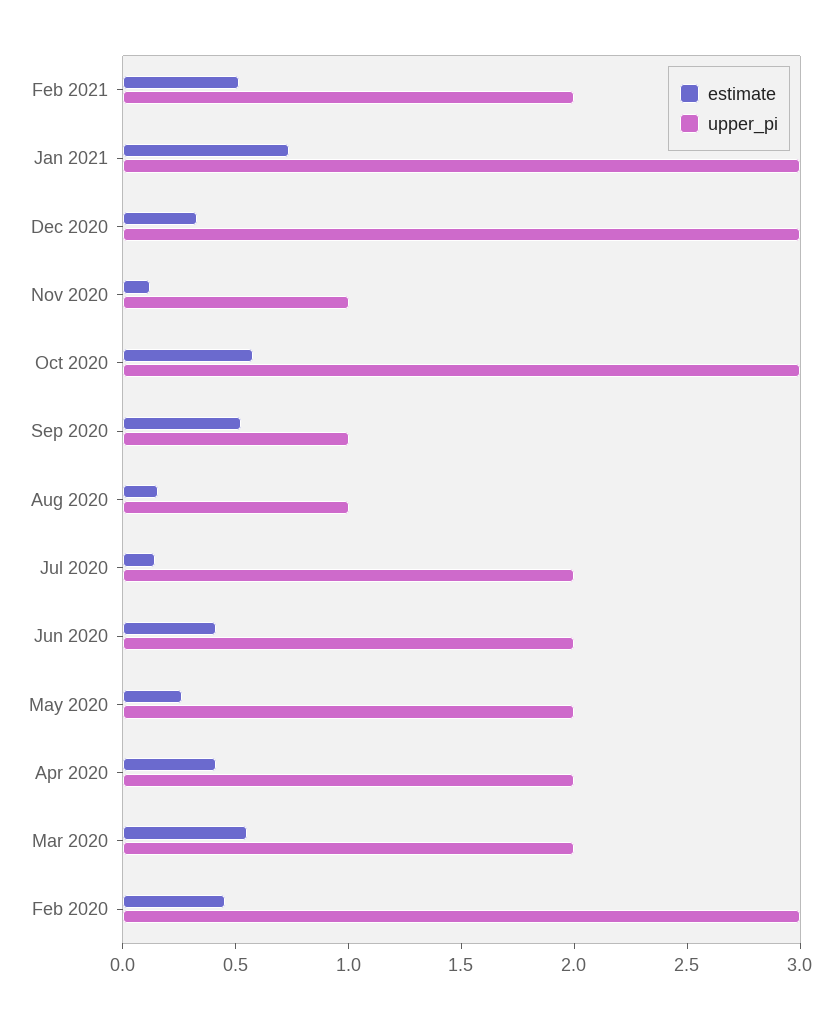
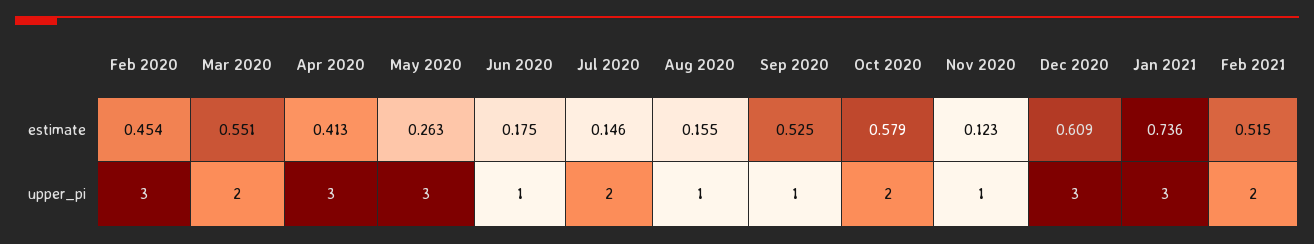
  {
    "estimate": {
      "Feb 2021": 0.515,
      "Jan 2021": 0.736,
-     "Dec 2020": 0.3,
+     "Dec 2020": 0.609,
      "Nov 2020": 0.123,
      "Oct 2020": 0.579,
      "Sep 2020": 0.525,
      "Aug 2020": 0.155,
      "Jul 2020": 0.146,
-     "Jun 2020": 0.4,
+     "Jun 2020": 0.175,
      "May 2020": 0.263,
      "Apr 2020": 0.413,
      "Mar 2020": 0.551,
      "Feb 2020": 0.454
    },
    "upper_pi": {
      "Feb 2021": 2,
      "Jan 2021": 3,
      "Dec 2020": 3,
      "Nov 2020": 1,
-     "Oct 2020": 3,
+     "Oct 2020": 2,
      "Sep 2020": 1,
      "Aug 2020": 1,
      "Jul 2020": 2,
-     "Jun 2020": 2,
+     "Jun 2020": 1,
-     "May 2020": 2,
+     "May 2020": 3,
-     "Apr 2020": 2,
+     "Apr 2020": 3,
      "Mar 2020": 2,
      "Feb 2020": 3
    }
  }

